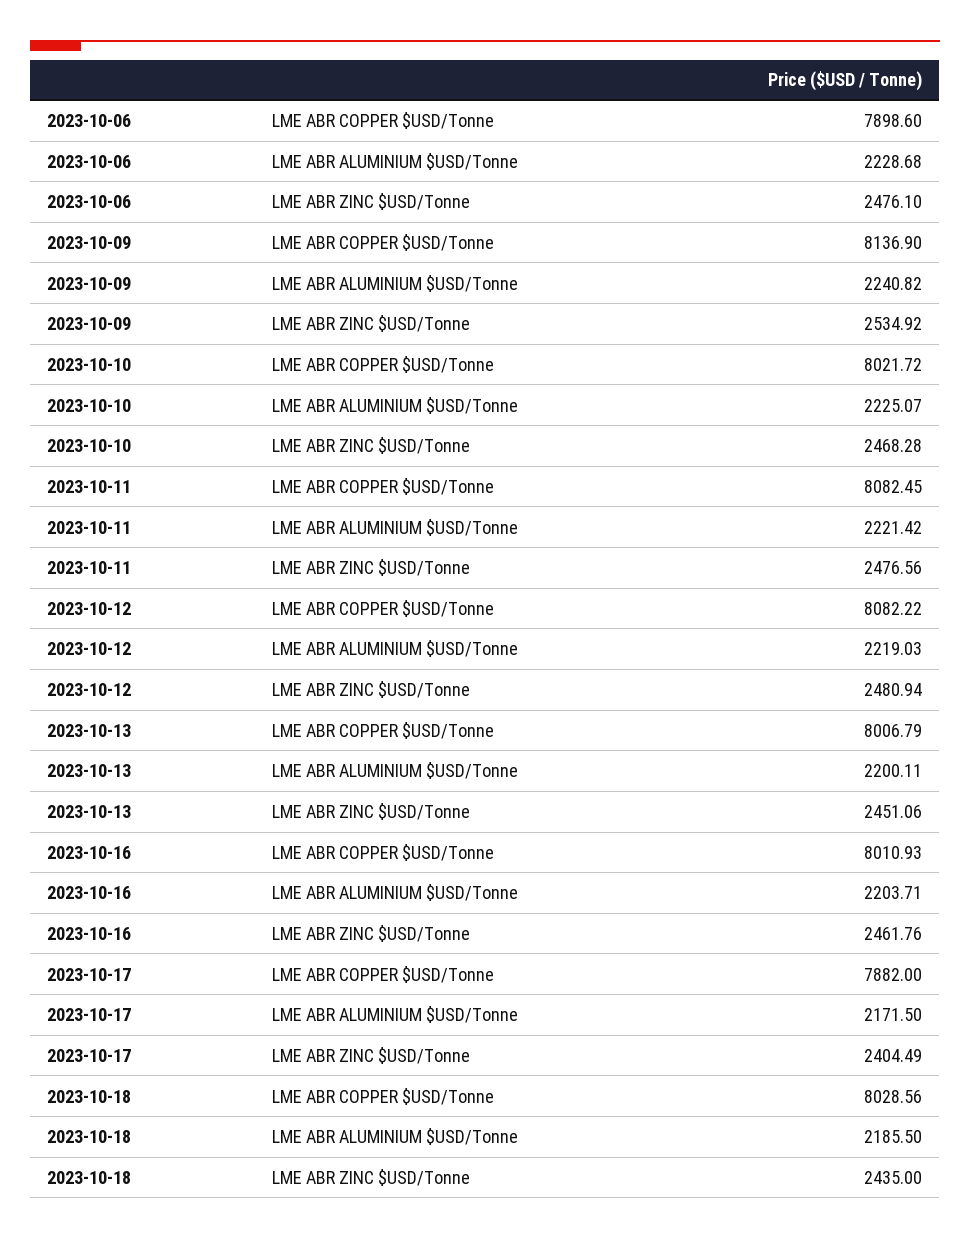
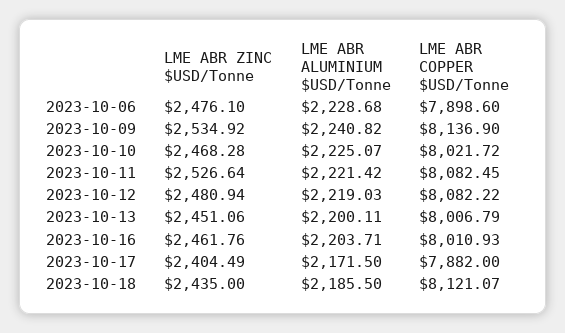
  {
    "2023-10-06": {
      "LME ABR COPPER $USD/Tonne": 7898.6,
      "LME ABR ALUMINIUM $USD/Tonne": 2228.68,
      "LME ABR ZINC $USD/Tonne": 2476.1
    },
    "2023-10-09": {
      "LME ABR COPPER $USD/Tonne": 8136.9,
      "LME ABR ALUMINIUM $USD/Tonne": 2240.82,
      "LME ABR ZINC $USD/Tonne": 2534.92
    },
    "2023-10-10": {
      "LME ABR COPPER $USD/Tonne": 8021.72,
      "LME ABR ALUMINIUM $USD/Tonne": 2225.07,
      "LME ABR ZINC $USD/Tonne": 2468.28
    },
    "2023-10-11": {
      "LME ABR COPPER $USD/Tonne": 8082.45,
      "LME ABR ALUMINIUM $USD/Tonne": 2221.42,
-     "LME ABR ZINC $USD/Tonne": 2476.56
+     "LME ABR ZINC $USD/Tonne": 2526.64
    },
    "2023-10-12": {
      "LME ABR COPPER $USD/Tonne": 8082.22,
      "LME ABR ALUMINIUM $USD/Tonne": 2219.03,
      "LME ABR ZINC $USD/Tonne": 2480.94
    },
    "2023-10-13": {
      "LME ABR COPPER $USD/Tonne": 8006.79,
      "LME ABR ALUMINIUM $USD/Tonne": 2200.11,
      "LME ABR ZINC $USD/Tonne": 2451.06
    },
    "2023-10-16": {
      "LME ABR COPPER $USD/Tonne": 8010.93,
      "LME ABR ALUMINIUM $USD/Tonne": 2203.71,
      "LME ABR ZINC $USD/Tonne": 2461.76
    },
    "2023-10-17": {
      "LME ABR COPPER $USD/Tonne": 7882,
      "LME ABR ALUMINIUM $USD/Tonne": 2171.5,
      "LME ABR ZINC $USD/Tonne": 2404.49
    },
    "2023-10-18": {
-     "LME ABR COPPER $USD/Tonne": 8028.56,
+     "LME ABR COPPER $USD/Tonne": 8121.07,
      "LME ABR ALUMINIUM $USD/Tonne": 2185.5,
      "LME ABR ZINC $USD/Tonne": 2435
    }
  }

